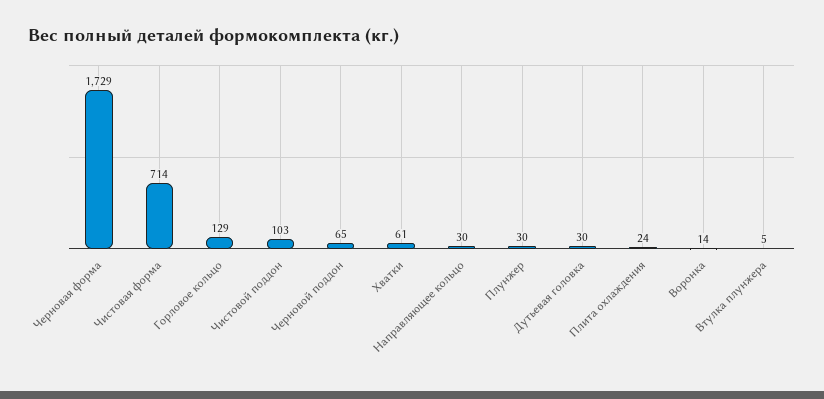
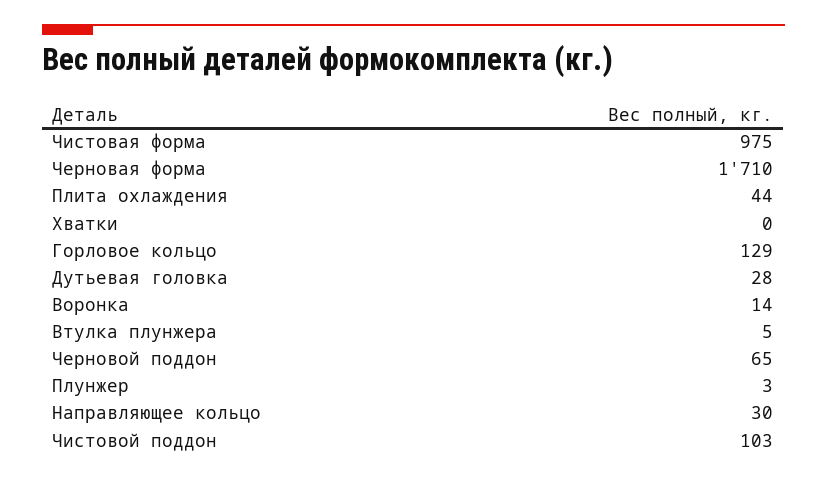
  {
-   "Черновая форма": 1729,
+   "Черновая форма": 1710,
-   "Чистовая форма": 714,
+   "Чистовая форма": 975,
    "Горловое кольцо": 129,
    "Чистовой поддон": 103,
    "Черновой поддон": 65,
-   "Хватки": 61,
+   "Хватки": 0,
    "Направляющее кольцо": 30,
-   "Плунжер": 30,
+   "Плунжер": 3,
-   "Дутьевая головка": 30,
+   "Дутьевая головка": 28,
-   "Плита охлаждения": 24,
+   "Плита охлаждения": 44,
    "Воронка": 14,
    "Втулка плунжера": 5
  }

